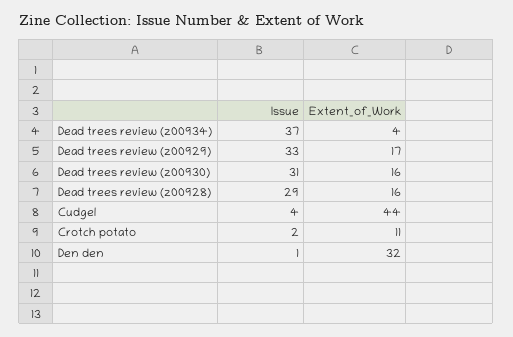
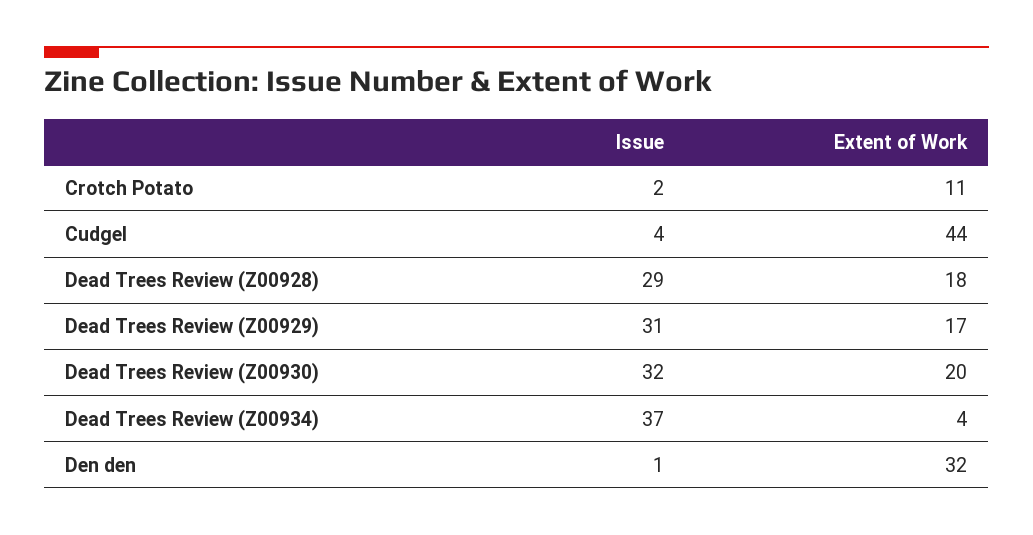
  {
    "Issue": {
      "Dead trees review (z00934)": 37,
-     "Dead trees review (z00929)": 33,
+     "Dead trees review (z00929)": 31,
-     "Dead trees review (z00930)": 31,
+     "Dead trees review (z00930)": 32,
      "Dead trees review (z00928)": 29,
      "Cudgel": 4,
      "Crotch potato": 2,
      "Den den": 1
    },
    "Extent_of_Work": {
      "Dead trees review (z00934)": 4,
      "Dead trees review (z00929)": 17,
-     "Dead trees review (z00930)": 16,
+     "Dead trees review (z00930)": 20,
-     "Dead trees review (z00928)": 16,
+     "Dead trees review (z00928)": 18,
      "Cudgel": 44,
      "Crotch potato": 11,
      "Den den": 32
    }
  }

